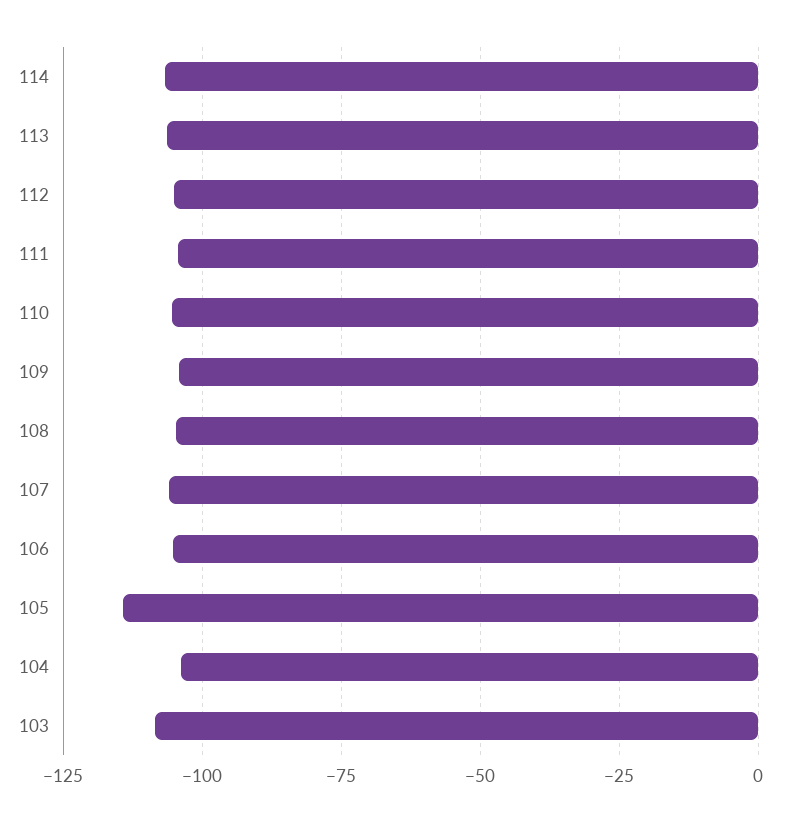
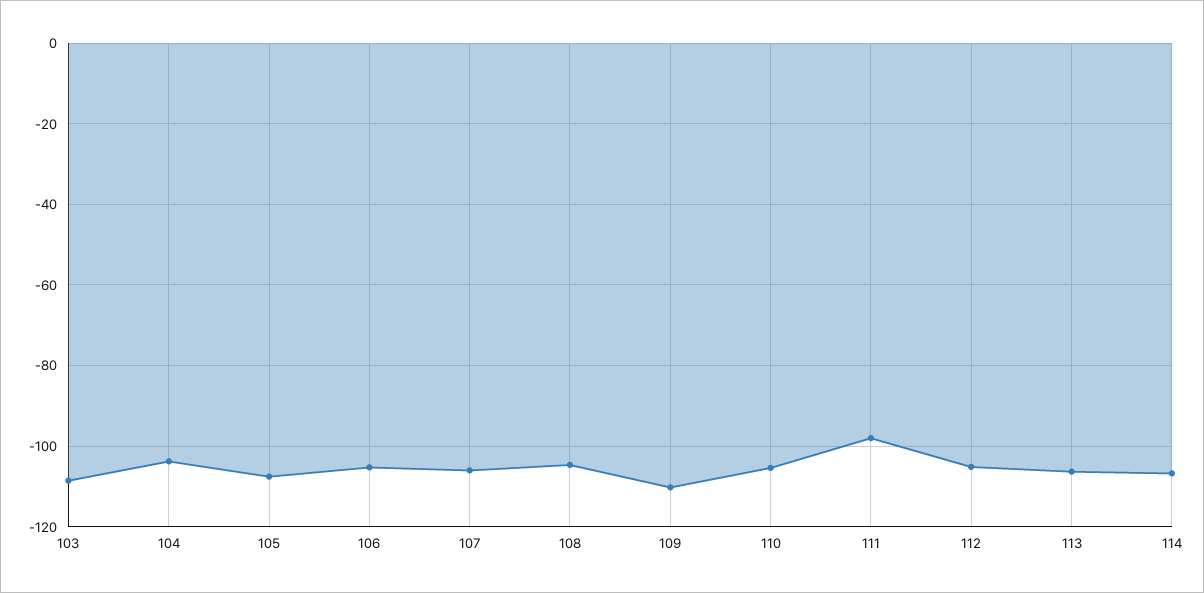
  {
    "114": -106,
    "113": -106,
    "112": -106,
-   "111": -105,
+   "111": -98,
    "110": -106,
-   "109": -105,
+   "109": -110,
    "108": -104,
    "107": -106,
    "106": -106,
-   "105": -115,
+   "105": -108,
    "104": -104,
    "103": -108
  }

